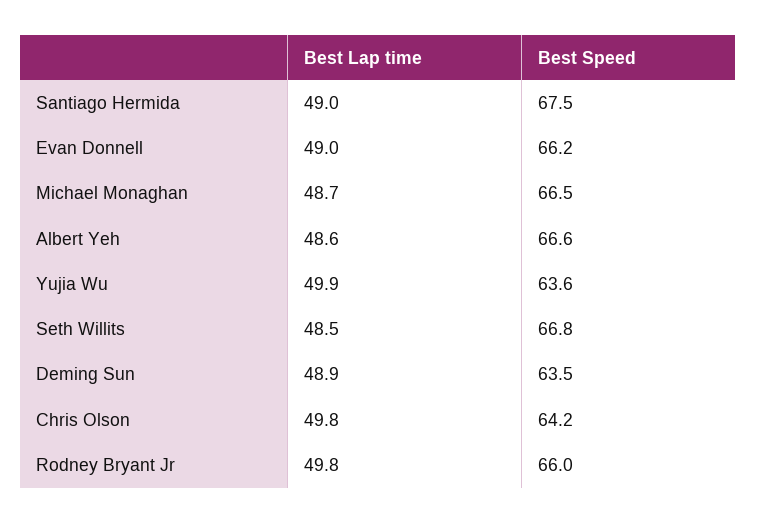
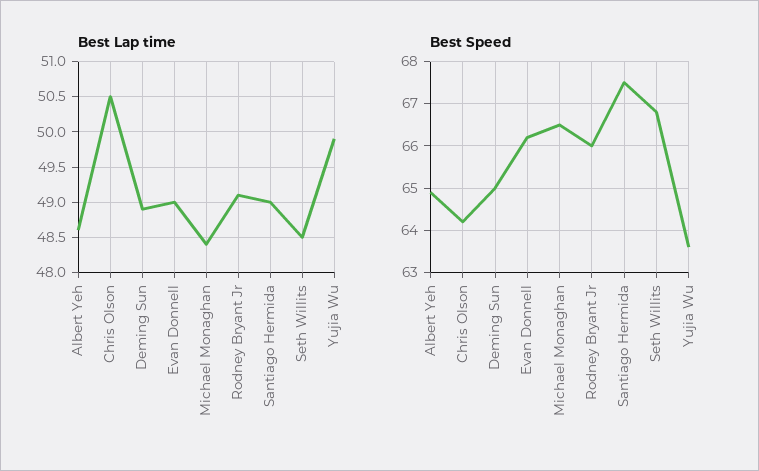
  {
    "Best Lap time": {
      "Santiago Hermida": 49,
      "Evan Donnell": 49,
-     "Michael Monaghan": 48.7,
+     "Michael Monaghan": 48.4,
      "Albert Yeh": 48.6,
      "Yujia Wu": 49.9,
      "Seth Willits": 48.5,
      "Deming Sun": 48.9,
-     "Chris Olson": 49.8,
+     "Chris Olson": 50.5,
-     "Rodney Bryant Jr": 49.8
+     "Rodney Bryant Jr": 49.1
    },
    "Best Speed": {
      "Santiago Hermida": 67.5,
      "Evan Donnell": 66.2,
      "Michael Monaghan": 66.5,
-     "Albert Yeh": 66.6,
+     "Albert Yeh": 65,
      "Yujia Wu": 63.6,
      "Seth Willits": 66.8,
-     "Deming Sun": 63.5,
+     "Deming Sun": 65,
      "Chris Olson": 64.2,
      "Rodney Bryant Jr": 66
    }
  }

